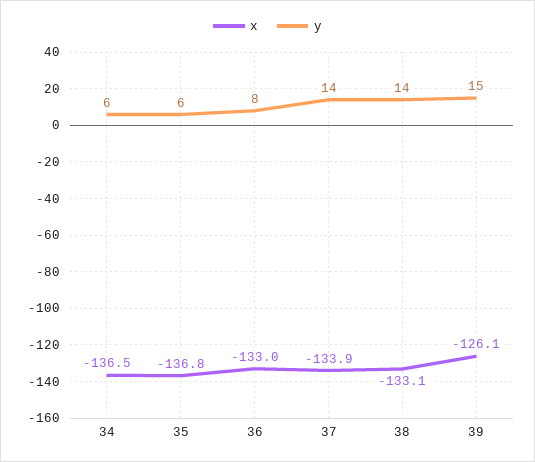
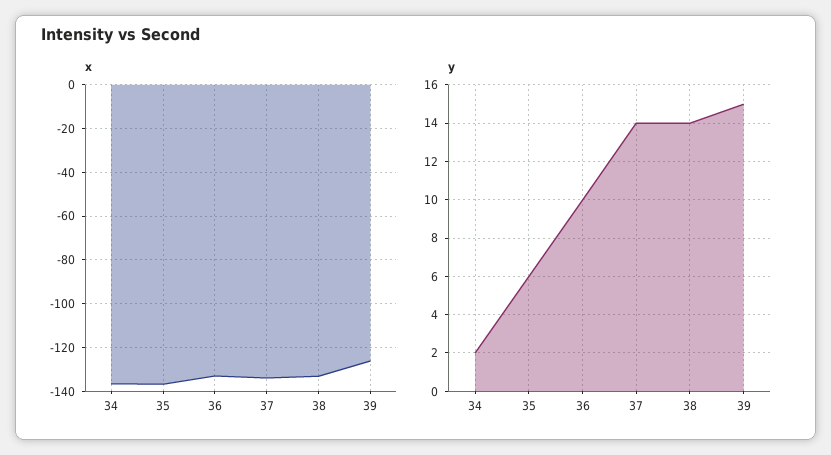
  {
    "x": {
      "34": -136.5,
      "35": -136.8,
      "36": -133,
      "37": -133.9,
      "38": -133.1,
      "39": -126.1
    },
    "y": {
-     "34": 6,
+     "34": 2,
      "35": 6,
-     "36": 8,
+     "36": 10,
      "37": 14,
      "38": 14,
      "39": 15
    }
  }

